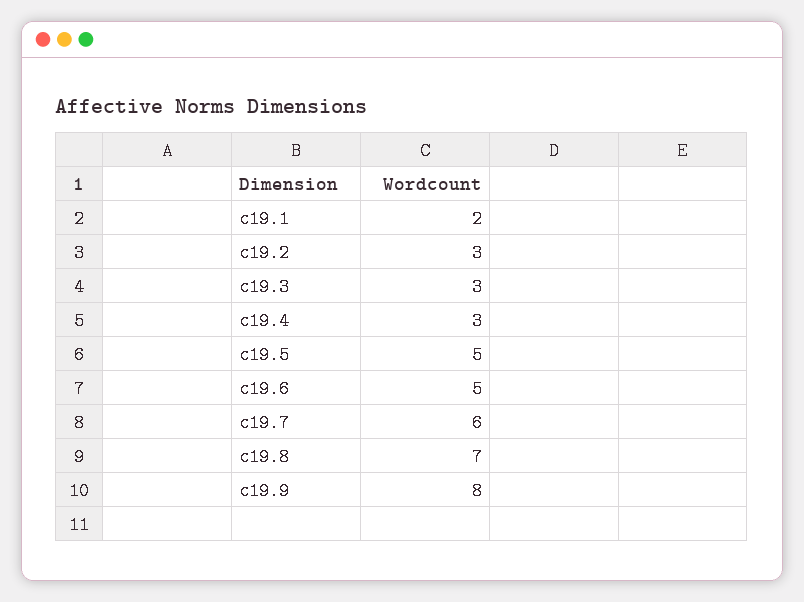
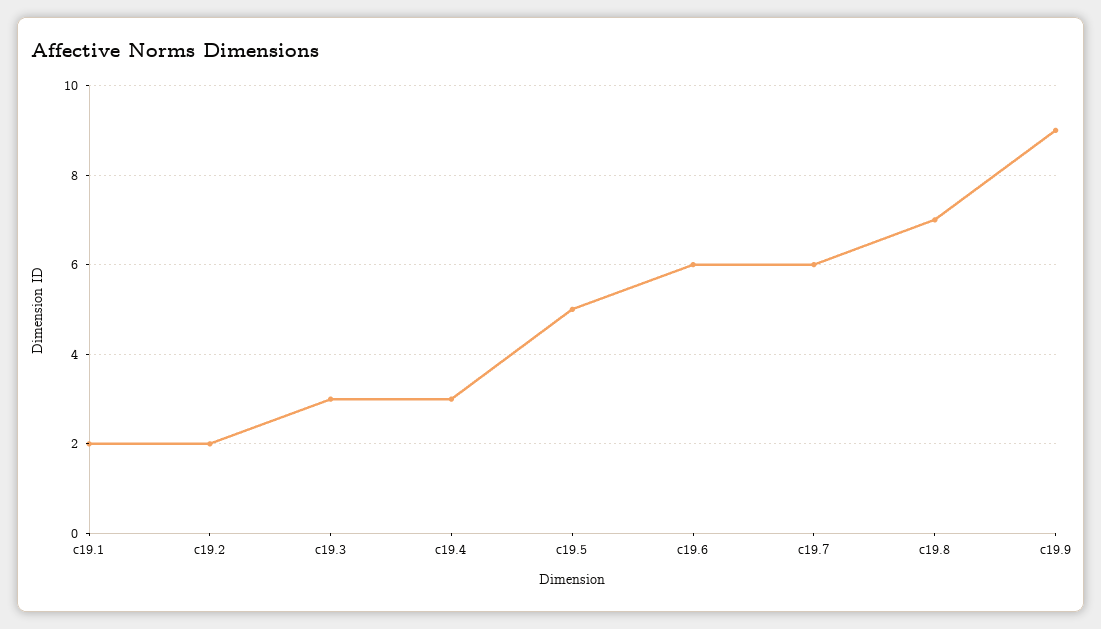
  {
    "c19.1": 2,
-   "c19.2": 3,
+   "c19.2": 2,
    "c19.3": 3,
    "c19.4": 3,
    "c19.5": 5,
-   "c19.6": 5,
+   "c19.6": 6,
    "c19.7": 6,
    "c19.8": 7,
-   "c19.9": 8
+   "c19.9": 9
  }

